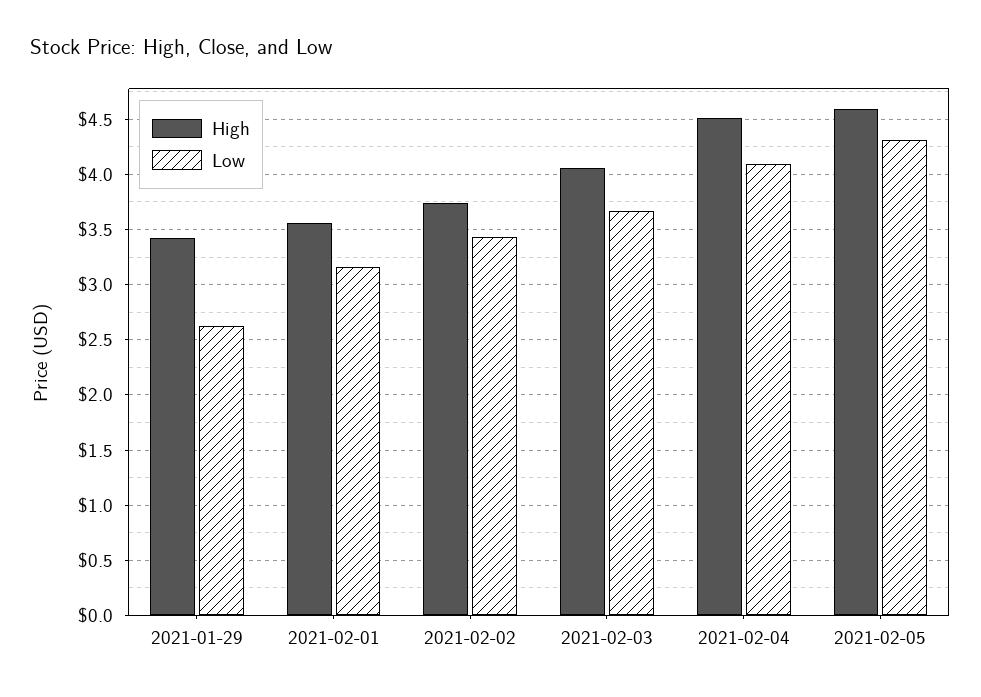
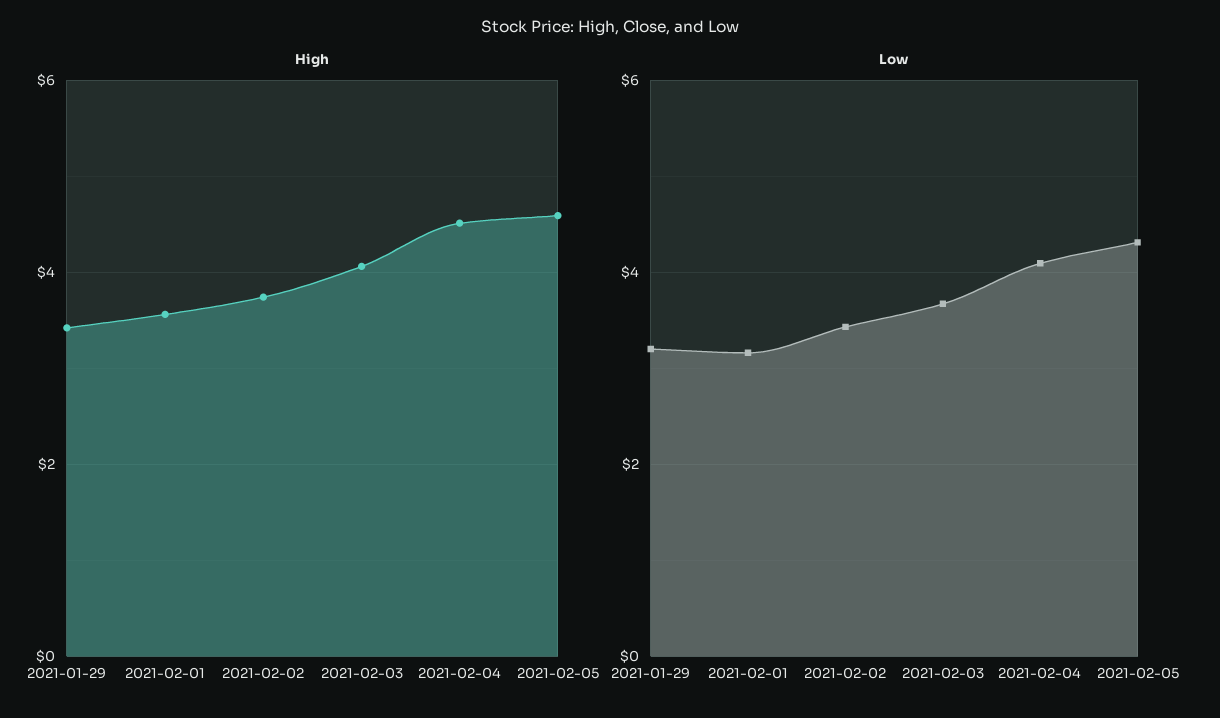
  {
    "High": {
      "2021-01-29": 3.4,
      "2021-02-01": 3.6,
      "2021-02-02": 3.7,
      "2021-02-03": 4.1,
      "2021-02-04": 4.5,
      "2021-02-05": 4.6
    },
    "Low": {
-     "2021-01-29": 2.6,
+     "2021-01-29": 3.2,
      "2021-02-01": 3.2,
      "2021-02-02": 3.4,
      "2021-02-03": 3.7,
      "2021-02-04": 4.1,
      "2021-02-05": 4.3
    }
  }

